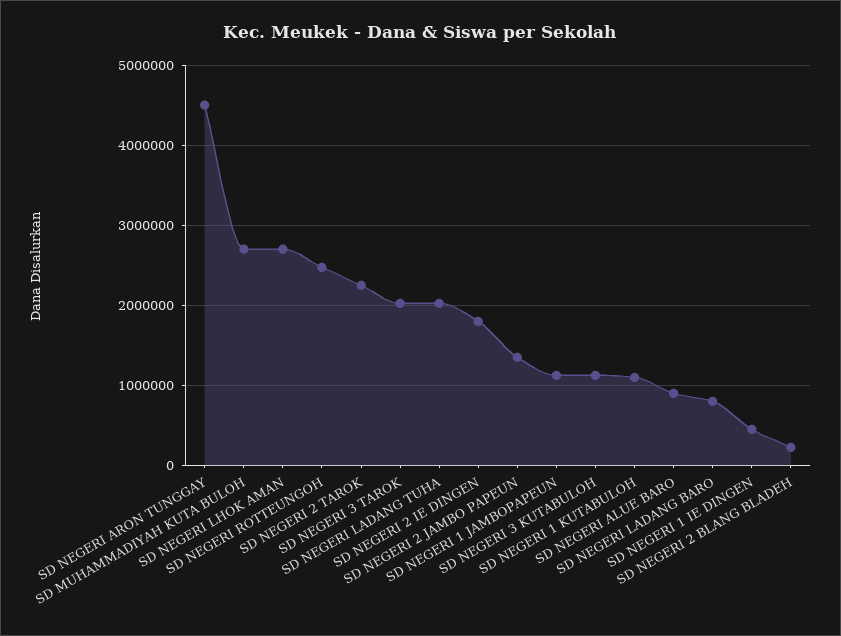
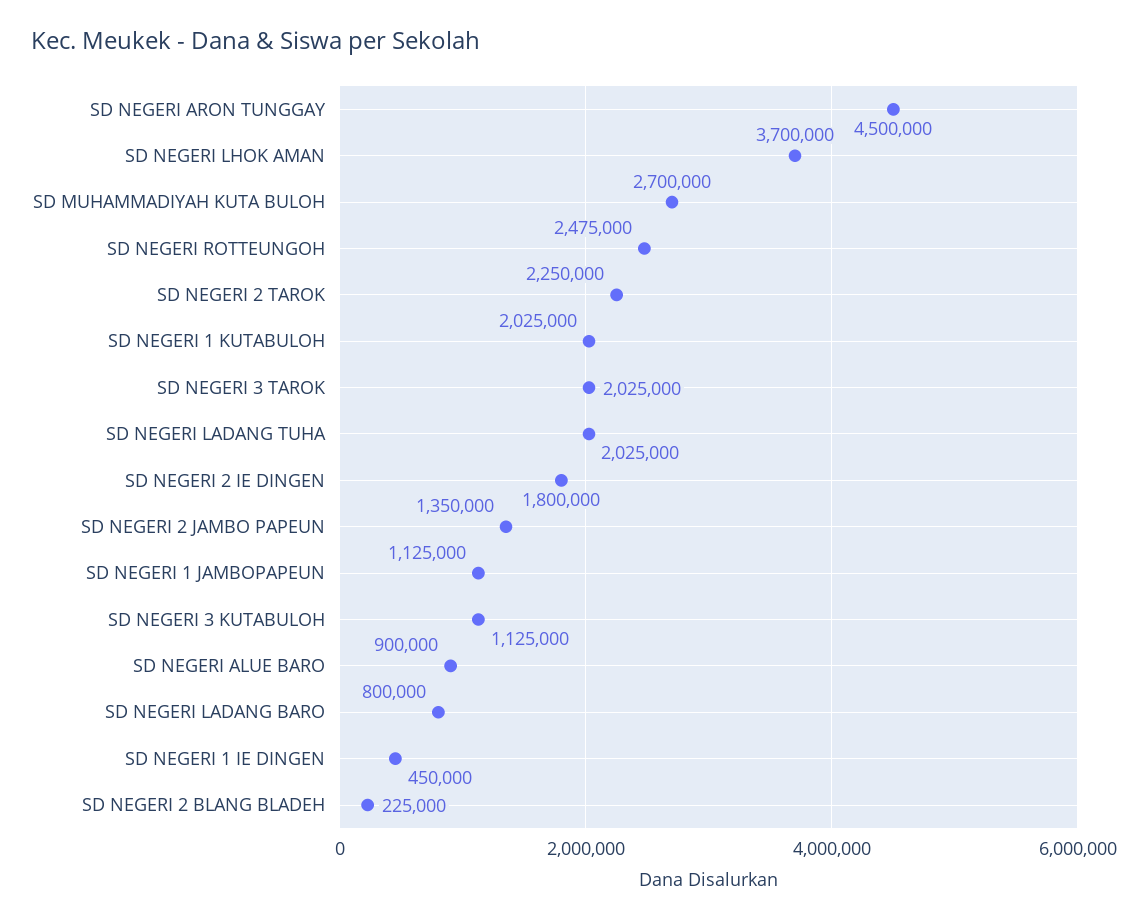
  {
    "SD NEGERI ARON TUNGGAY": 4500000,
    "SD MUHAMMADIYAH KUTA BULOH": 2700000,
-   "SD NEGERI LHOK AMAN": 2700000,
+   "SD NEGERI LHOK AMAN": 3700000,
    "SD NEGERI ROTTEUNGOH": 2475000,
    "SD NEGERI 2 TAROK": 2250000,
    "SD NEGERI 3 TAROK": 2025000,
    "SD NEGERI LADANG TUHA": 2025000,
    "SD NEGERI 2 IE DINGEN": 1800000,
    "SD NEGERI 2 JAMBO PAPEUN": 1350000,
    "SD NEGERI 1 JAMBOPAPEUN": 1125000,
    "SD NEGERI 3 KUTABULOH": 1125000,
-   "SD NEGERI 1 KUTABULOH": 1100000,
+   "SD NEGERI 1 KUTABULOH": 2025000,
    "SD NEGERI ALUE BARO": 900000,
    "SD NEGERI LADANG BARO": 800000,
    "SD NEGERI 1 IE DINGEN": 450000,
    "SD NEGERI 2 BLANG BLADEH": 225000
  }

